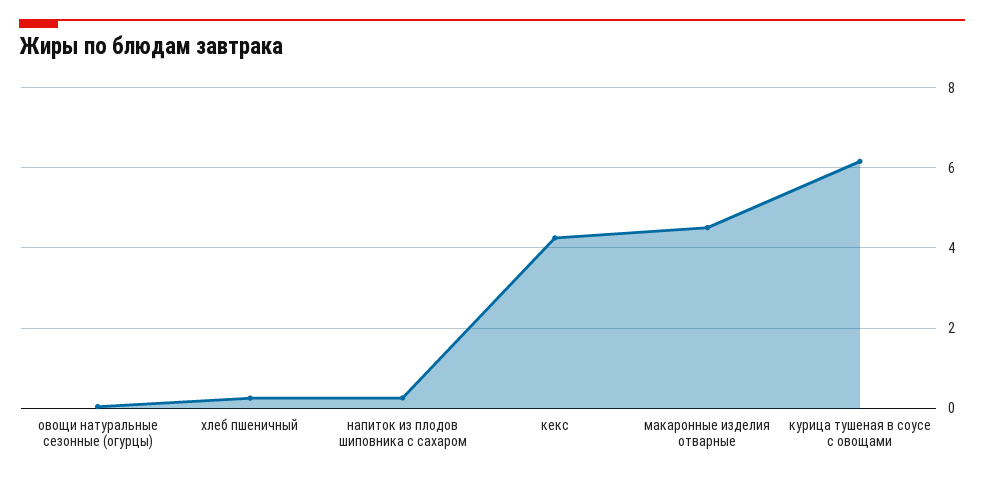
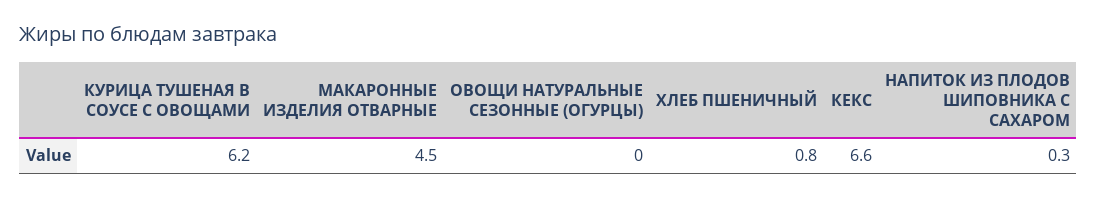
  {
    "овощи натуральные сезонные (огурцы)": 0,
-   "хлеб пшеничный": 0.2,
+   "хлеб пшеничный": 0.8,
    "напиток из плодов шиповника с сахаром": 0.3,
-   "кекс": 4.2,
+   "кекс": 6.6,
    "макаронные изделия отварные": 4.5,
    "курица тушеная в соусе с овощами": 6.2
  }

